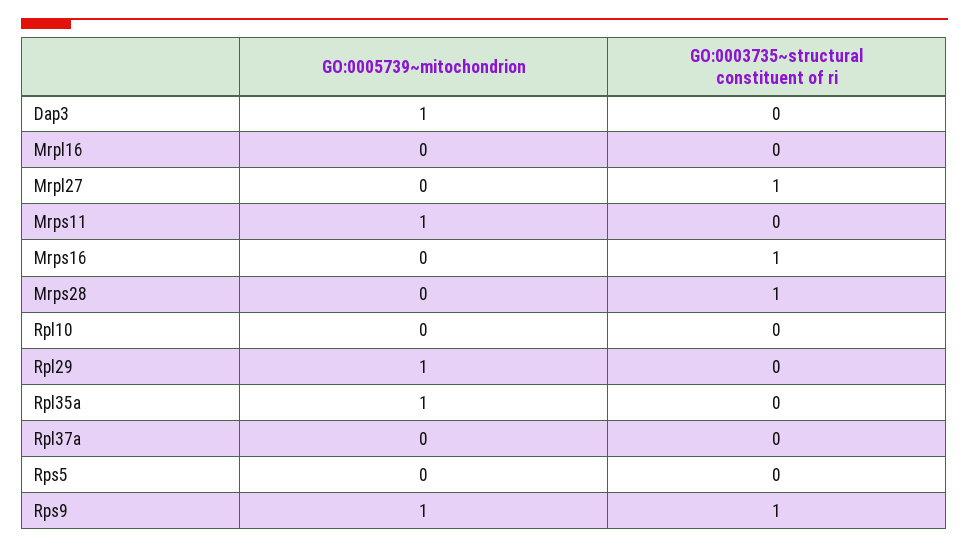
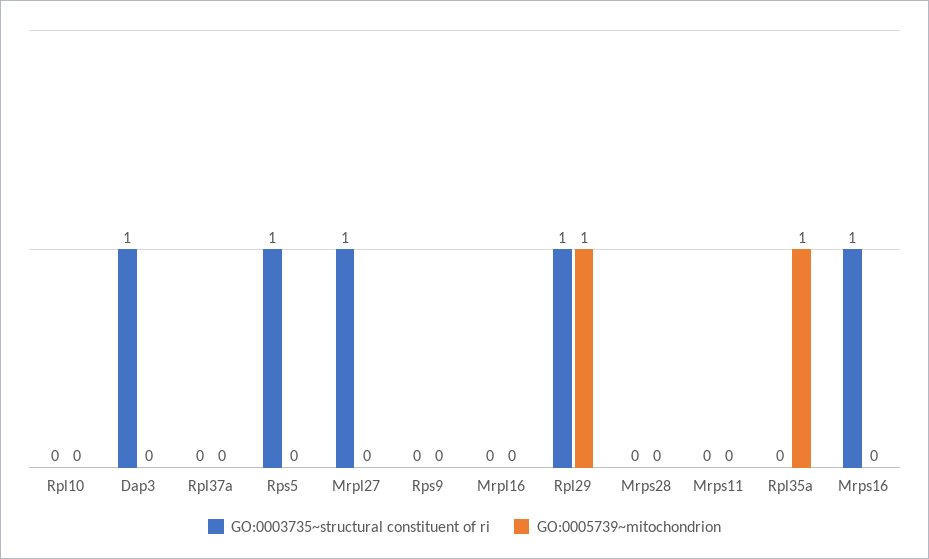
  {
    "GO:0005739~mitochondrion": {
-     "Dap3": 1,
+     "Dap3": 0,
      "Mrpl16": 0,
      "Mrpl27": 0,
-     "Mrps11": 1,
+     "Mrps11": 0,
      "Mrps16": 0,
      "Mrps28": 0,
      "Rpl10": 0,
      "Rpl29": 1,
      "Rpl35a": 1,
      "Rpl37a": 0,
      "Rps5": 0,
-     "Rps9": 1
+     "Rps9": 0
    },
    "GO:0003735~structural constituent of ri": {
-     "Dap3": 0,
+     "Dap3": 1,
      "Mrpl16": 0,
      "Mrpl27": 1,
      "Mrps11": 0,
      "Mrps16": 1,
-     "Mrps28": 1,
+     "Mrps28": 0,
      "Rpl10": 0,
-     "Rpl29": 0,
+     "Rpl29": 1,
      "Rpl35a": 0,
      "Rpl37a": 0,
-     "Rps5": 0,
+     "Rps5": 1,
-     "Rps9": 1
+     "Rps9": 0
    }
  }

